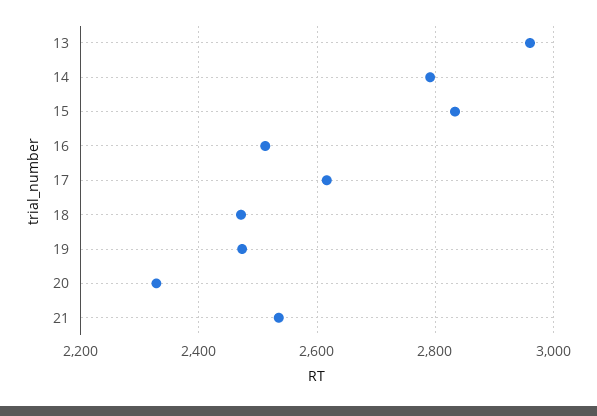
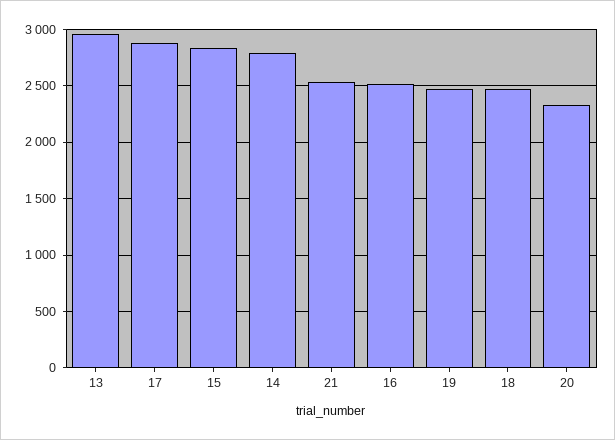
  {
    "13": 2960,
    "14": 2800,
    "15": 2840,
    "16": 2520,
-   "17": 2620,
+   "17": 2900,
    "18": 2480,
    "19": 2480,
    "20": 2320,
    "21": 2540
  }

